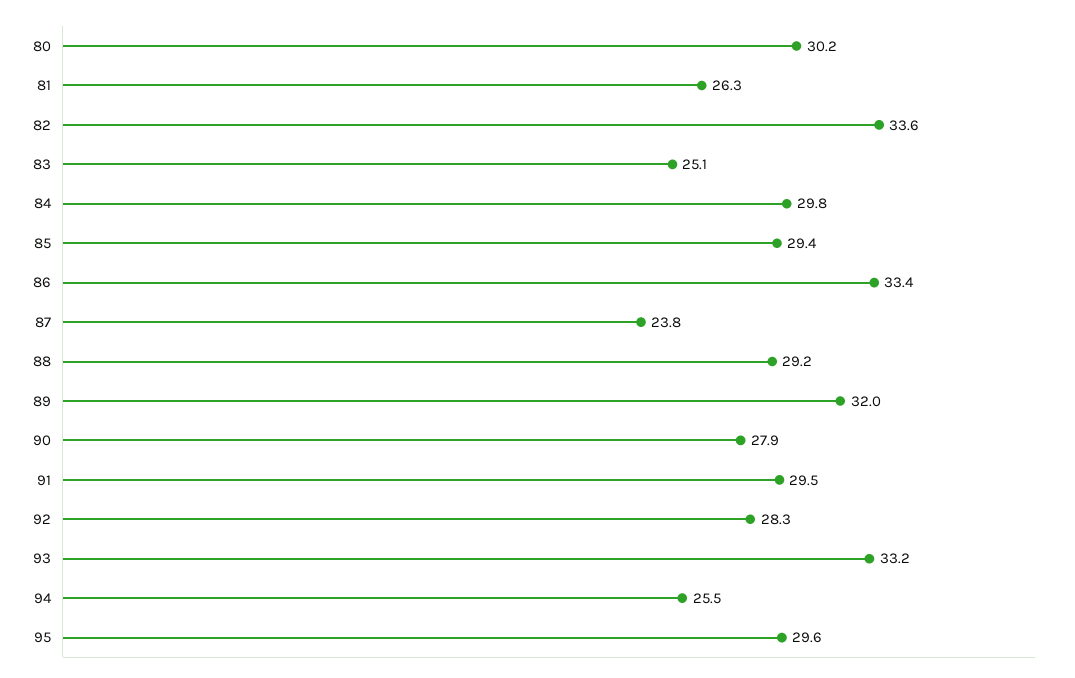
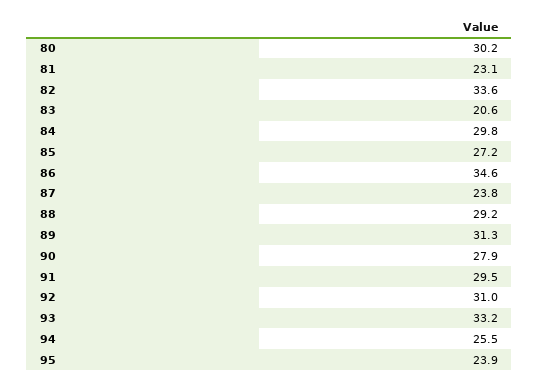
  {
    "80": 30.2,
-   "81": 26.3,
+   "81": 23.1,
    "82": 33.6,
-   "83": 25.1,
+   "83": 20.6,
    "84": 29.8,
-   "85": 29.4,
+   "85": 27.2,
-   "86": 33.4,
+   "86": 34.6,
    "87": 23.8,
    "88": 29.2,
-   "89": 32,
+   "89": 31.3,
    "90": 27.9,
    "91": 29.5,
-   "92": 28.3,
+   "92": 31,
    "93": 33.2,
    "94": 25.5,
-   "95": 29.6
+   "95": 23.9
  }

